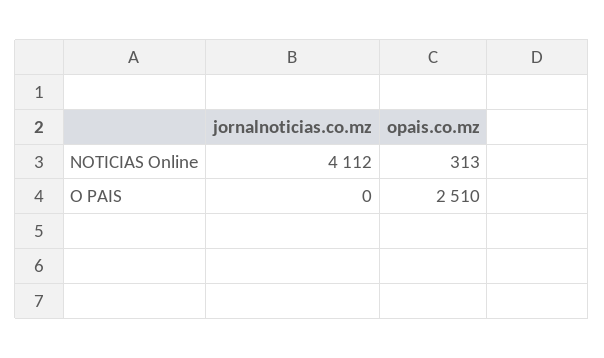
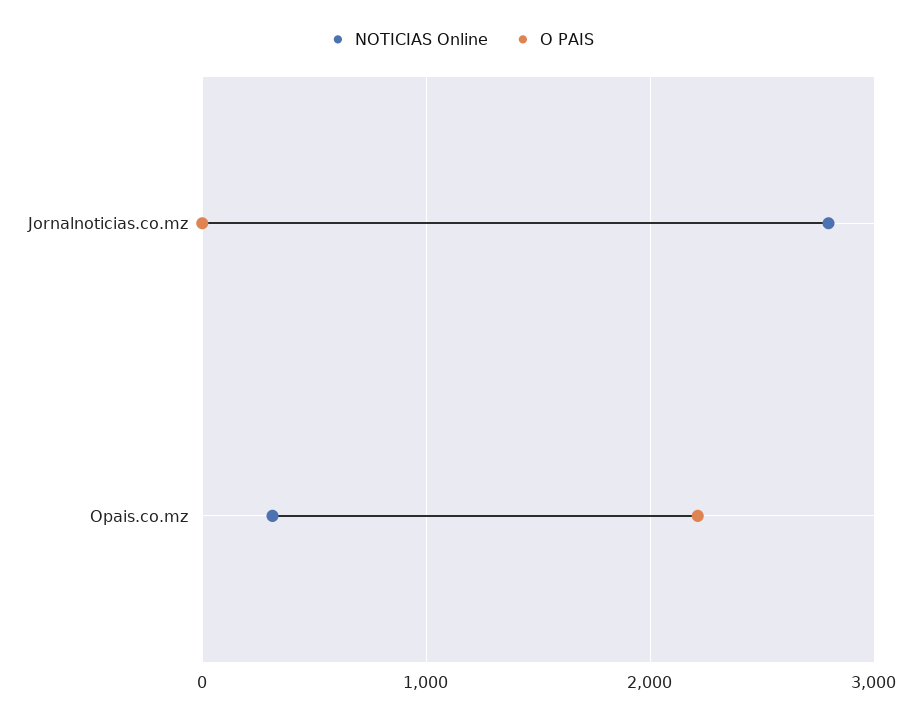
  {
    "NOTICIAS Online": {
-     "jornalnoticias.co.mz": 4112,
+     "jornalnoticias.co.mz": 2800,
      "opais.co.mz": 313
    },
    "O PAIS": {
      "jornalnoticias.co.mz": 0,
-     "opais.co.mz": 2510
+     "opais.co.mz": 2200
    }
  }

